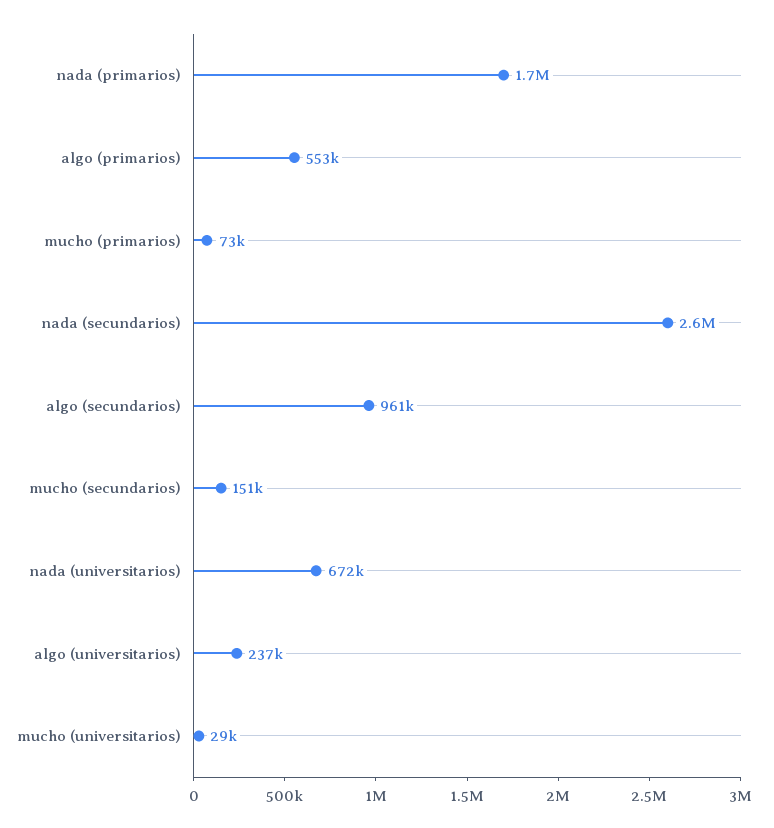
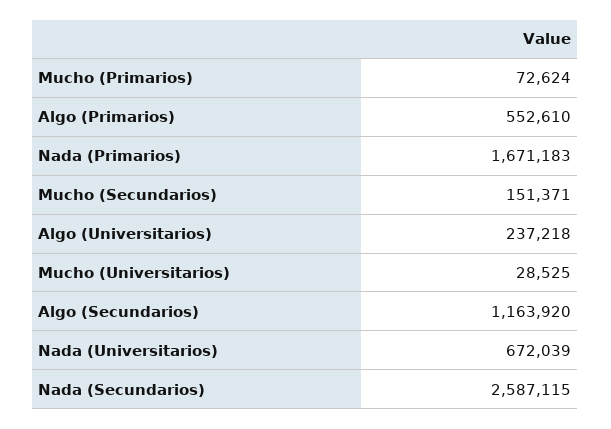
  {
    "nada (primarios)": 1671183,
    "algo (primarios)": 552610,
    "mucho (primarios)": 72624,
    "nada (secundarios)": 2587115,
-   "algo (secundarios)": 961000,
+   "algo (secundarios)": 1163920,
    "mucho (secundarios)": 151371,
    "nada (universitarios)": 672039,
    "algo (universitarios)": 237218,
    "mucho (universitarios)": 28525
  }

